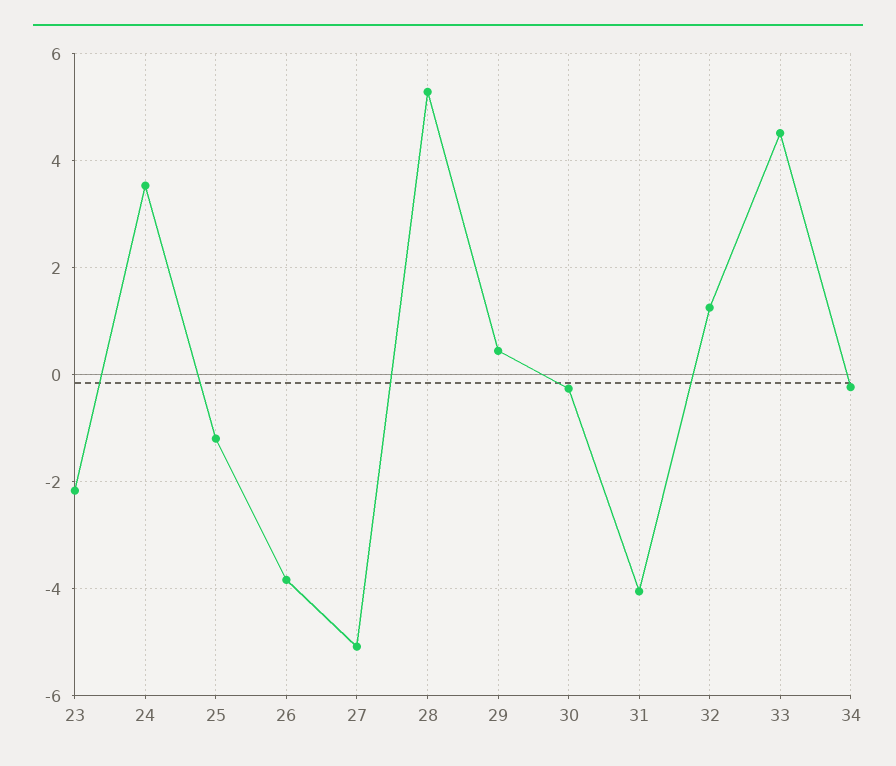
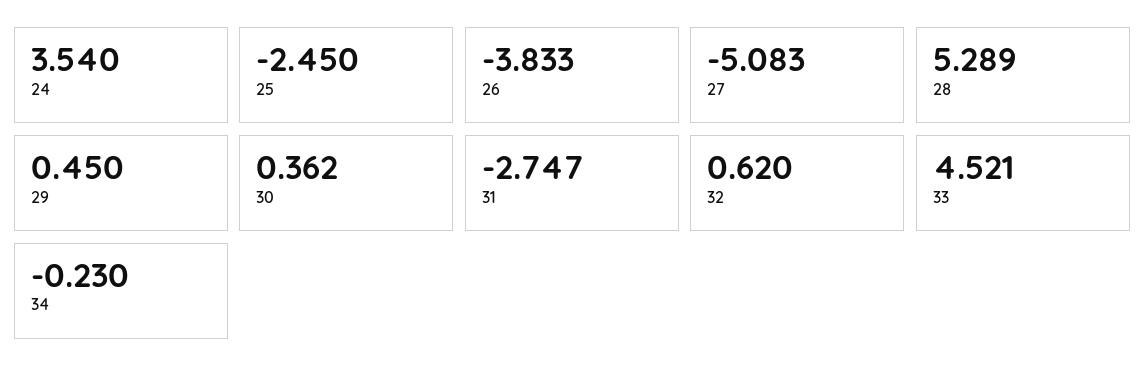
  {
-   "23": -2.2,
    "24": 3.54,
-   "25": -1.2,
+   "25": -2.45,
    "26": -3.833,
    "27": -5.083,
    "28": 5.289,
    "29": 0.45,
-   "30": -0.2,
+   "30": 0.362,
-   "31": -4,
+   "31": -2.747,
-   "32": 1.2,
+   "32": 0.62,
    "33": 4.521,
    "34": -0.23
  }

